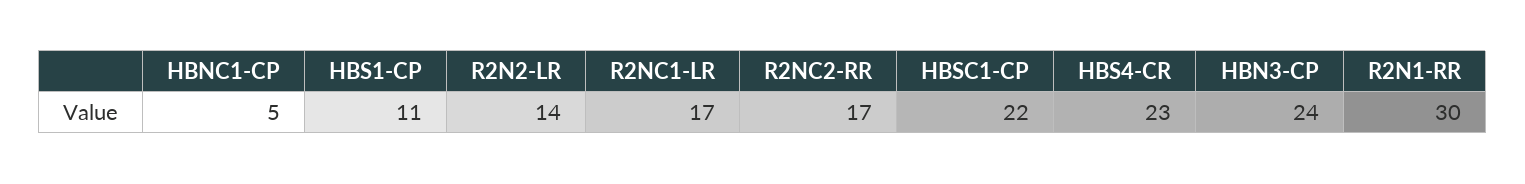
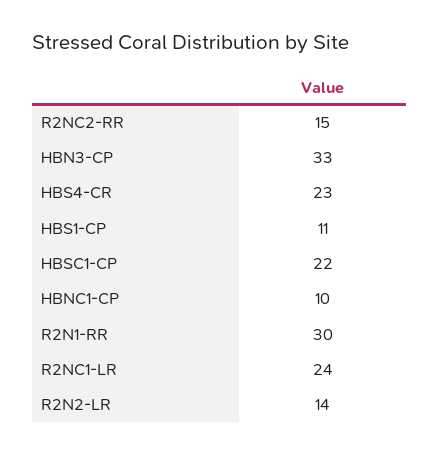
  {
-   "HBNC1-CP": 5,
+   "HBNC1-CP": 10,
    "HBS1-CP": 11,
    "R2N2-LR": 14,
-   "R2NC1-LR": 17,
+   "R2NC1-LR": 24,
-   "R2NC2-RR": 17,
+   "R2NC2-RR": 15,
    "HBSC1-CP": 22,
    "HBS4-CR": 23,
-   "HBN3-CP": 24,
+   "HBN3-CP": 33,
    "R2N1-RR": 30
  }

